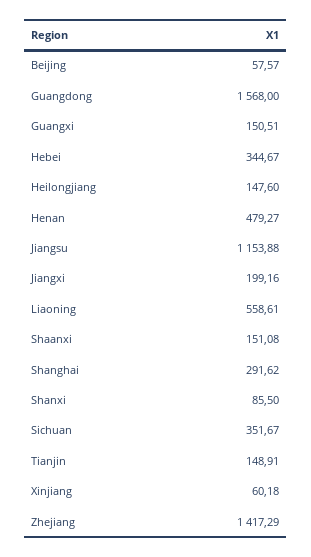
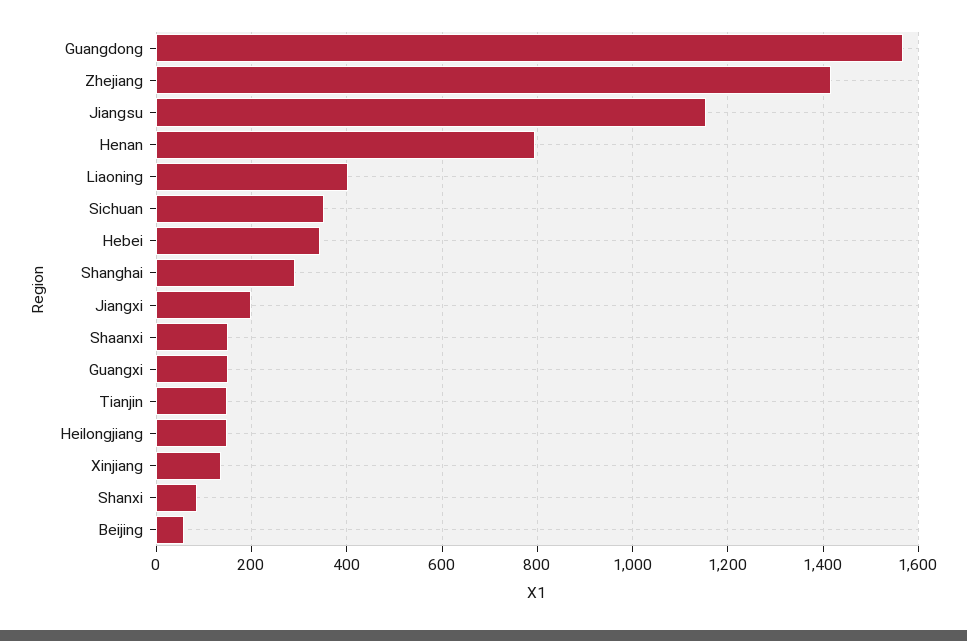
  {
    "Beijing": 57.57,
    "Guangdong": 1568,
    "Guangxi": 150.51,
    "Hebei": 344.67,
    "Heilongjiang": 147.6,
-   "Henan": 479.27,
+   "Henan": 800,
    "Jiangsu": 1153.88,
    "Jiangxi": 199.16,
-   "Liaoning": 558.61,
+   "Liaoning": 400,
    "Shaanxi": 151.08,
    "Shanghai": 291.62,
    "Shanxi": 85.5,
    "Sichuan": 351.67,
    "Tianjin": 148.91,
-   "Xinjiang": 60.18,
+   "Xinjiang": 140,
    "Zhejiang": 1417.29
  }

